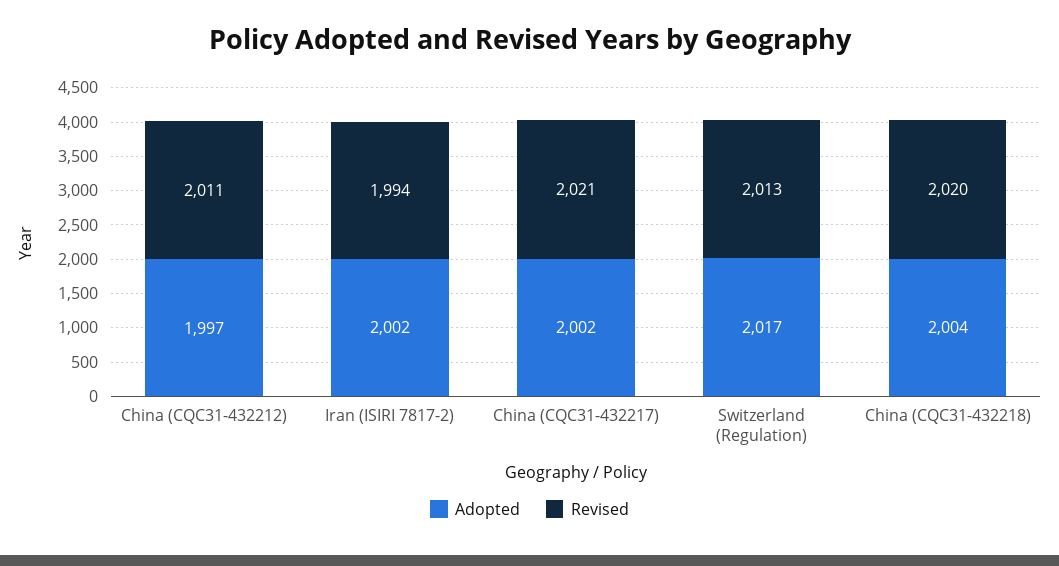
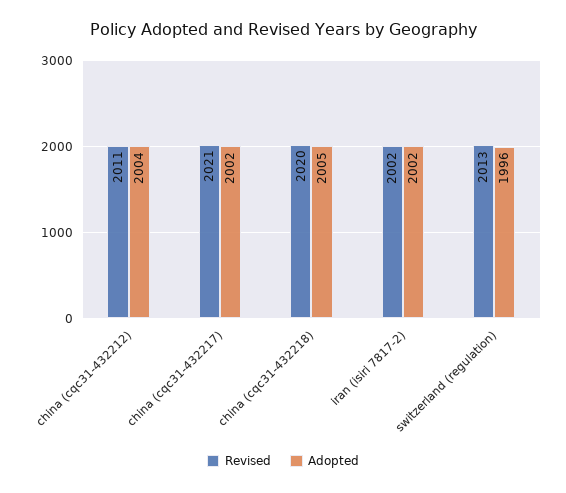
  {
    "Adopted": {
-     "China (CQC31-432212)": 1997,
+     "China (CQC31-432212)": 2004,
      "Iran (ISIRI 7817-2)": 2002,
      "China (CQC31-432217)": 2002,
-     "Switzerland (Regulation)": 2017,
+     "Switzerland (Regulation)": 1996,
-     "China (CQC31-432218)": 2004
+     "China (CQC31-432218)": 2005
    },
    "Revised": {
      "China (CQC31-432212)": 2011,
-     "Iran (ISIRI 7817-2)": 1994,
+     "Iran (ISIRI 7817-2)": 2002,
      "China (CQC31-432217)": 2021,
      "Switzerland (Regulation)": 2013,
      "China (CQC31-432218)": 2020
    }
  }

